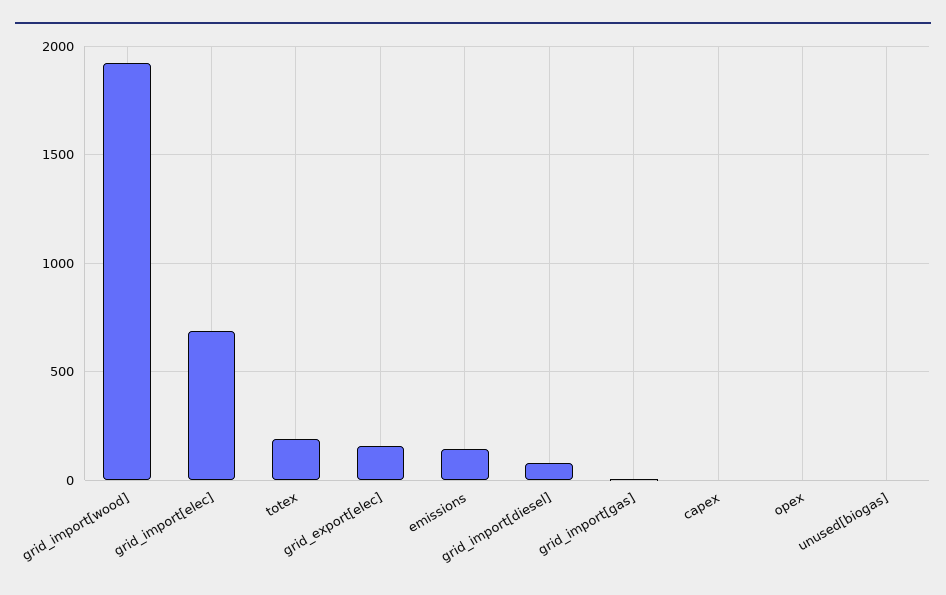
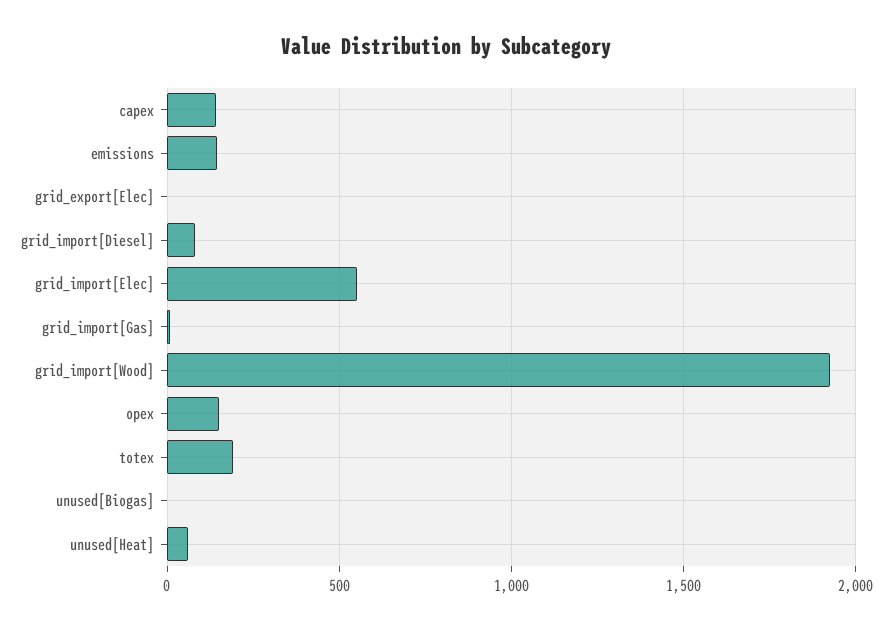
  {
    "grid_import[wood]": 1900,
-   "grid_import[elec]": 700,
+   "grid_import[elec]": 550,
    "totex": 200,
-   "grid_export[elec]": 150,
+   "grid_export[elec]": 0,
    "emissions": 150,
    "grid_import[diesel]": 100,
    "grid_import[gas]": 0,
-   "capex": 0,
+   "capex": 150,
-   "opex": 0,
+   "opex": 150,
-   "unused[biogas]": 0
+   "unused[biogas]": 0,
+   "unused[Heat]": 50
  }

